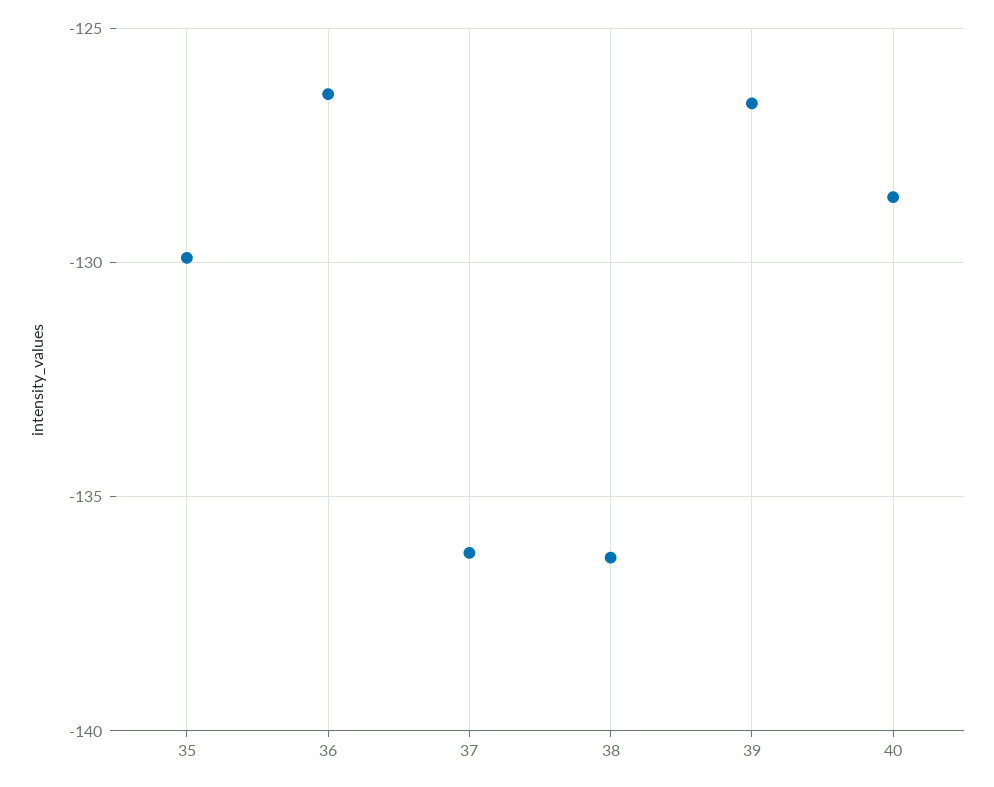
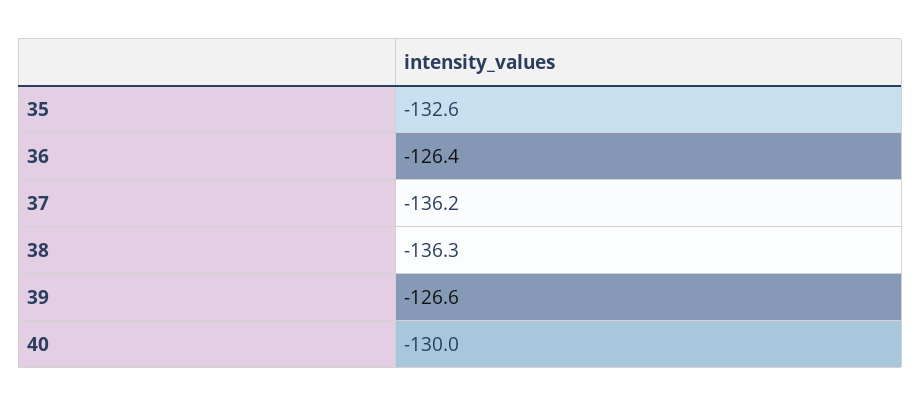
  {
-   "35": -130,
+   "35": -132.6,
    "36": -126.4,
    "37": -136.2,
    "38": -136.3,
    "39": -126.6,
-   "40": -128.5
+   "40": -130
  }

